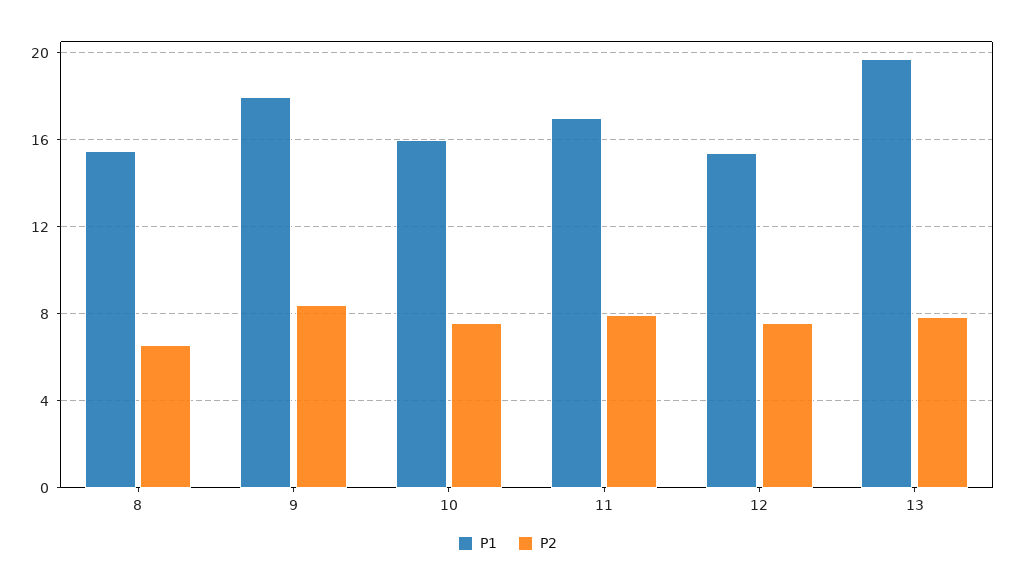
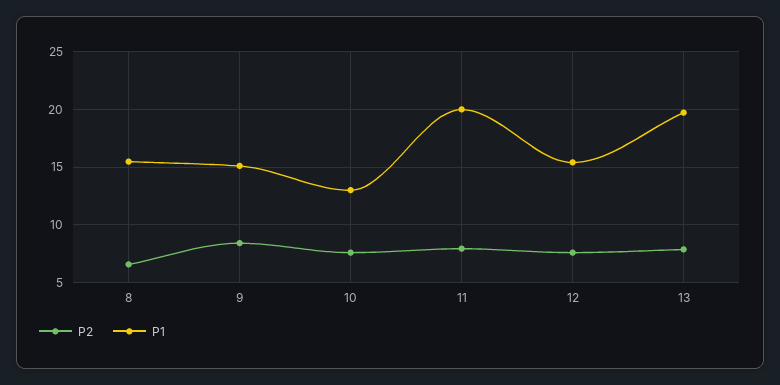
  {
    "P1": {
      "8": 15.5,
-     "9": 18,
+     "9": 15,
-     "10": 16,
+     "10": 13,
-     "11": 17,
+     "11": 20,
      "12": 15.5,
      "13": 19.5
    },
    "P2": {
      "8": 6.5,
      "9": 8.5,
      "10": 7.5,
      "11": 8,
      "12": 7.5,
      "13": 8
    }
  }

